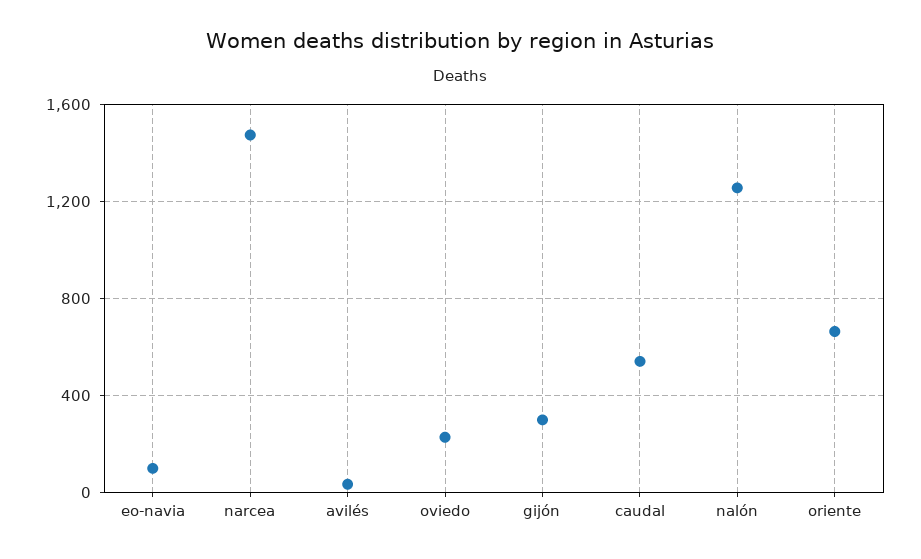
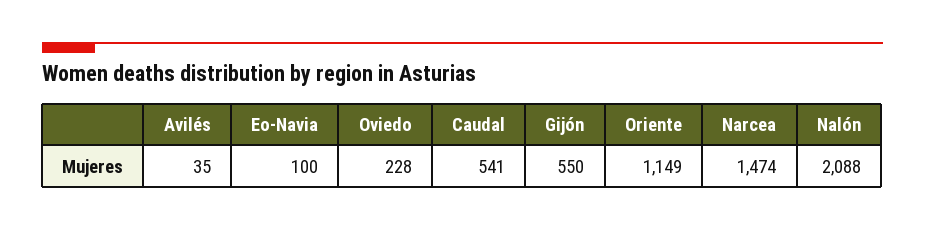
  {
    "eo-navia": 100,
    "narcea": 1474,
    "avilés": 35,
    "oviedo": 228,
-   "gijón": 300,
+   "gijón": 550,
    "caudal": 541,
-   "nalón": 1250,
+   "nalón": 2088,
-   "oriente": 650
+   "oriente": 1149
  }

